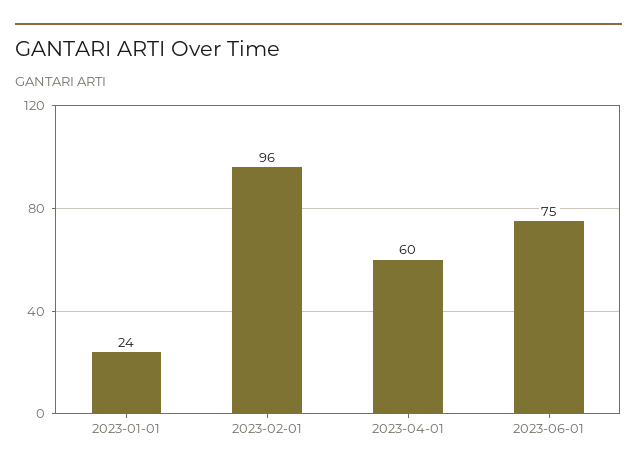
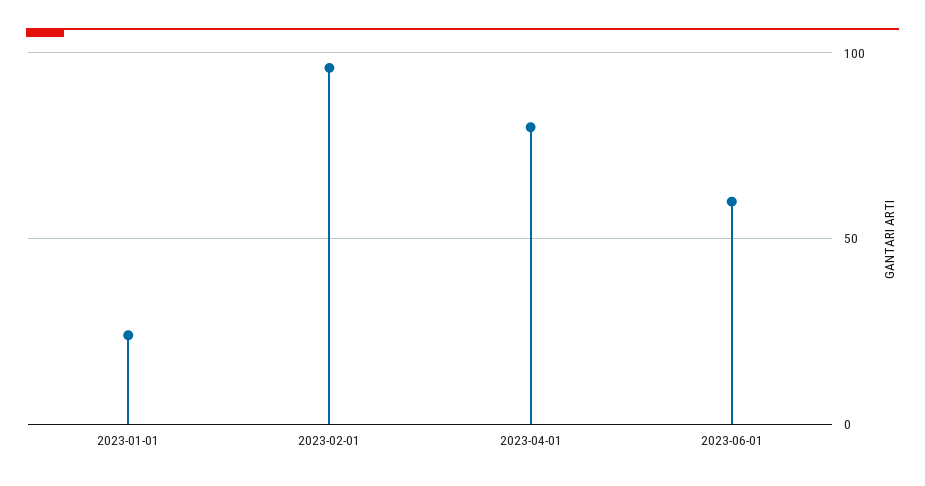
  {
    "2023-01-01": 24,
    "2023-02-01": 96,
-   "2023-04-01": 60,
+   "2023-04-01": 80,
-   "2023-06-01": 75
+   "2023-06-01": 60
  }

